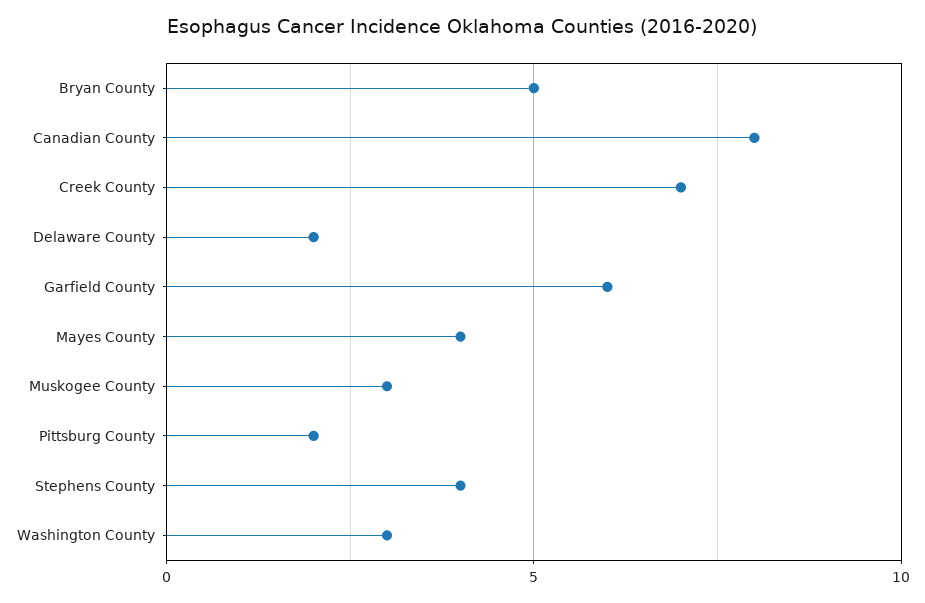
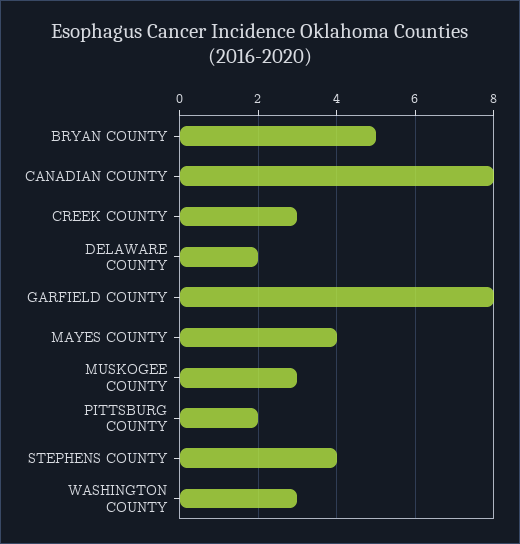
  {
    "Bryan County": 5,
    "Canadian County": 8,
-   "Creek County": 7,
+   "Creek County": 3,
    "Delaware County": 2,
-   "Garfield County": 6,
+   "Garfield County": 8,
    "Mayes County": 4,
    "Muskogee County": 3,
    "Pittsburg County": 2,
    "Stephens County": 4,
    "Washington County": 3
  }

